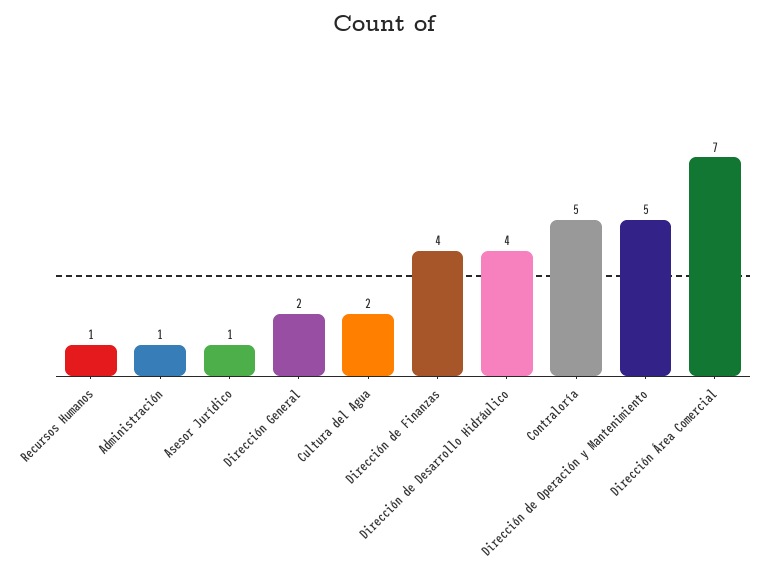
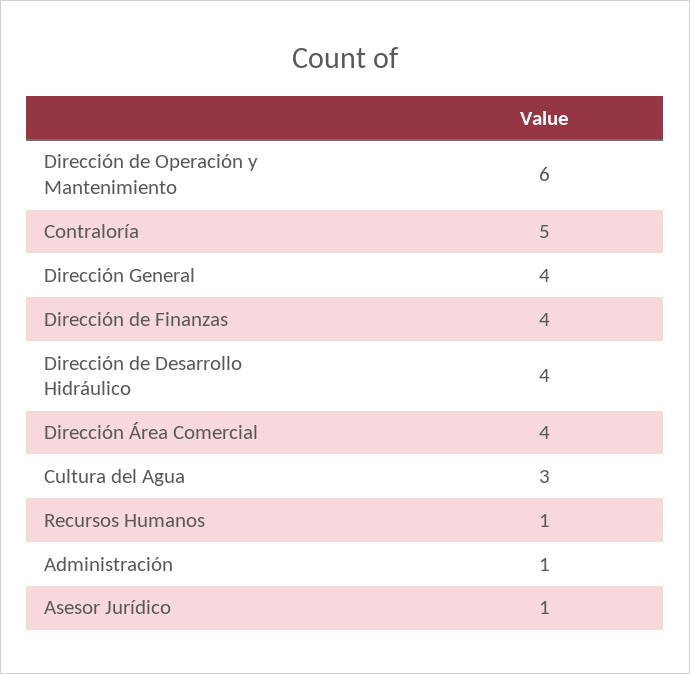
  {
    "Recursos Humanos": 1,
    "Administración": 1,
    "Asesor Jurídico": 1,
-   "Dirección General": 2,
+   "Dirección General": 4,
-   "Cultura del Agua": 2,
+   "Cultura del Agua": 3,
    "Dirección de Finanzas": 4,
    "Dirección de Desarrollo Hidráulico": 4,
    "Contraloría": 5,
-   "Dirección de Operación y Mantenimiento": 5,
+   "Dirección de Operación y Mantenimiento": 6,
-   "Dirección Área Comercial": 7
+   "Dirección Área Comercial": 4
  }

